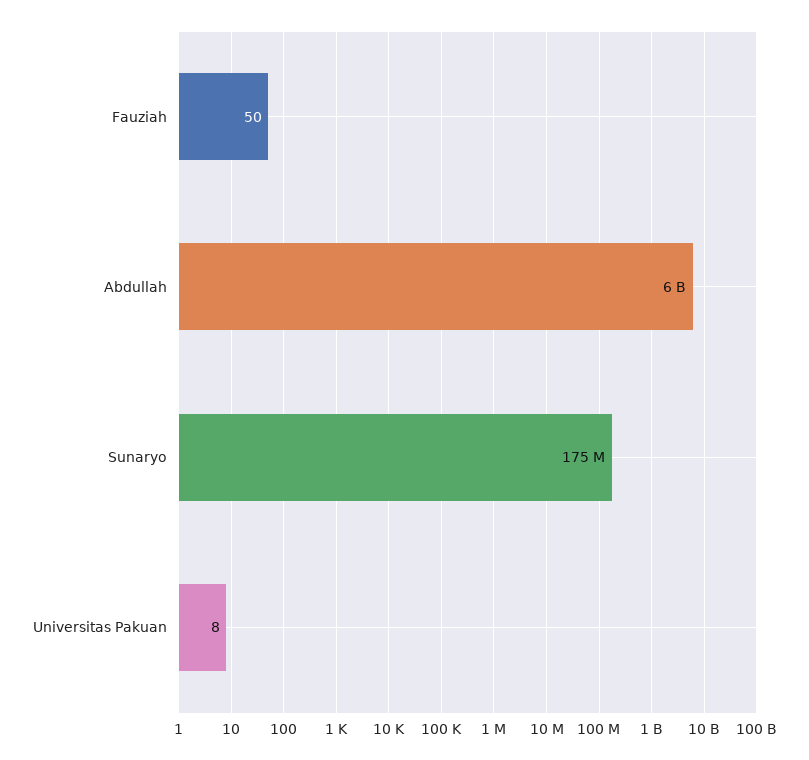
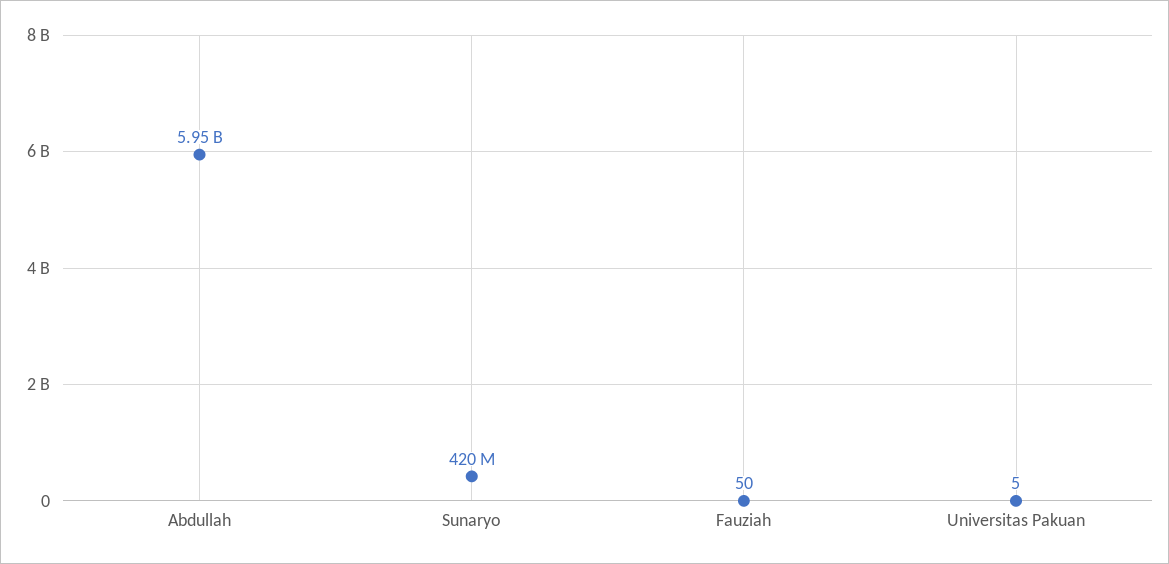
  {
    "Fauziah": 50,
    "Abdullah": 5950000000,
-   "Sunaryo": 175000000,
+   "Sunaryo": 420000000,
-   "Universitas Pakuan": 8
+   "Universitas Pakuan": 5
  }

